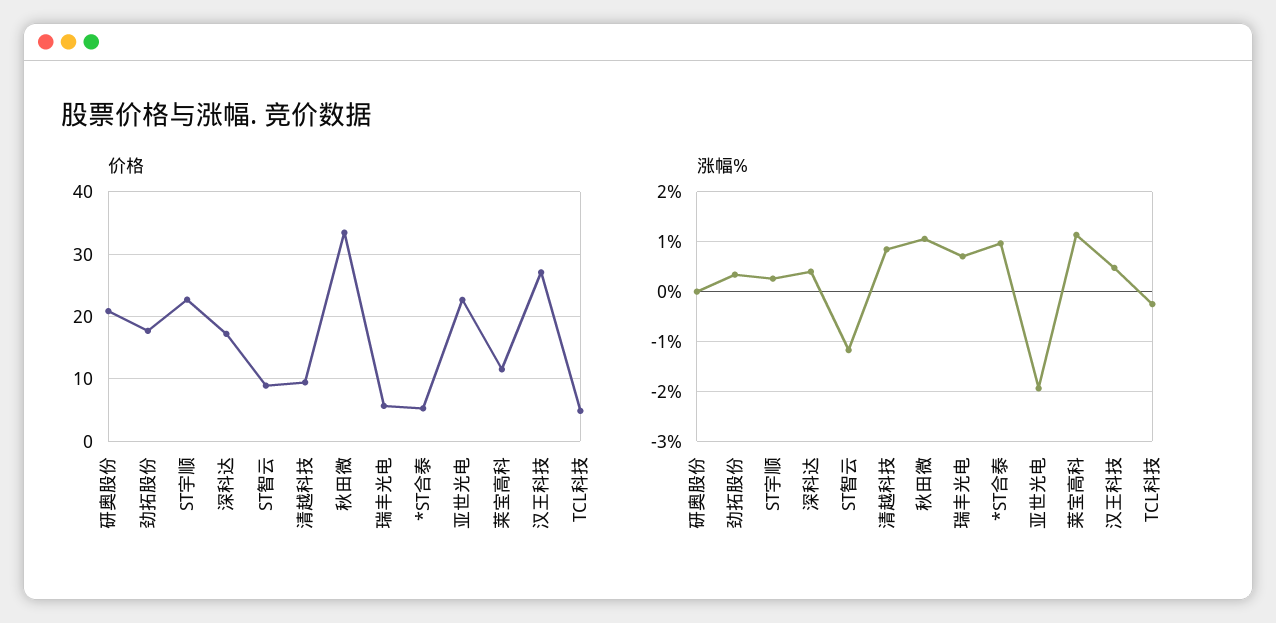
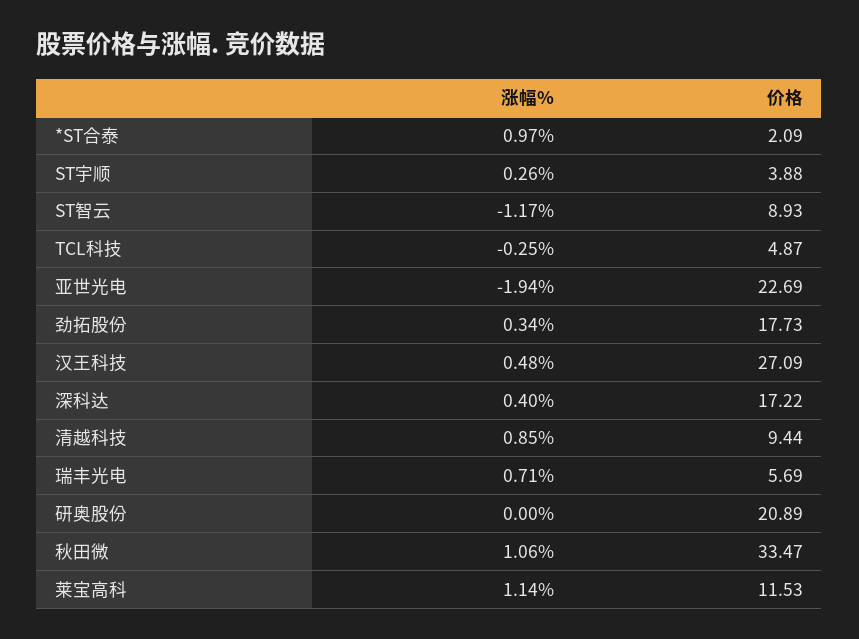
  {
    "价格": {
      "研奥股份": 20.89,
      "劲拓股份": 17.73,
-     "ST宇顺": 23,
+     "ST宇顺": 3.88,
      "深科达": 17.22,
      "ST智云": 8.93,
      "清越科技": 9.44,
      "秋田微": 33.47,
      "瑞丰光电": 5.69,
-     "*ST合泰": 5,
+     "*ST合泰": 2.09,
      "亚世光电": 22.69,
      "莱宝高科": 11.53,
      "汉王科技": 27.09,
      "TCL科技": 4.87
    },
    "涨幅%": {
      "研奥股份": 0,
      "劲拓股份": 0.34,
      "ST宇顺": 0.26,
      "深科达": 0.4,
      "ST智云": -1.17,
      "清越科技": 0.85,
      "秋田微": 1.06,
      "瑞丰光电": 0.71,
      "*ST合泰": 0.97,
      "亚世光电": -1.94,
      "莱宝高科": 1.14,
      "汉王科技": 0.48,
      "TCL科技": -0.25
    }
  }

